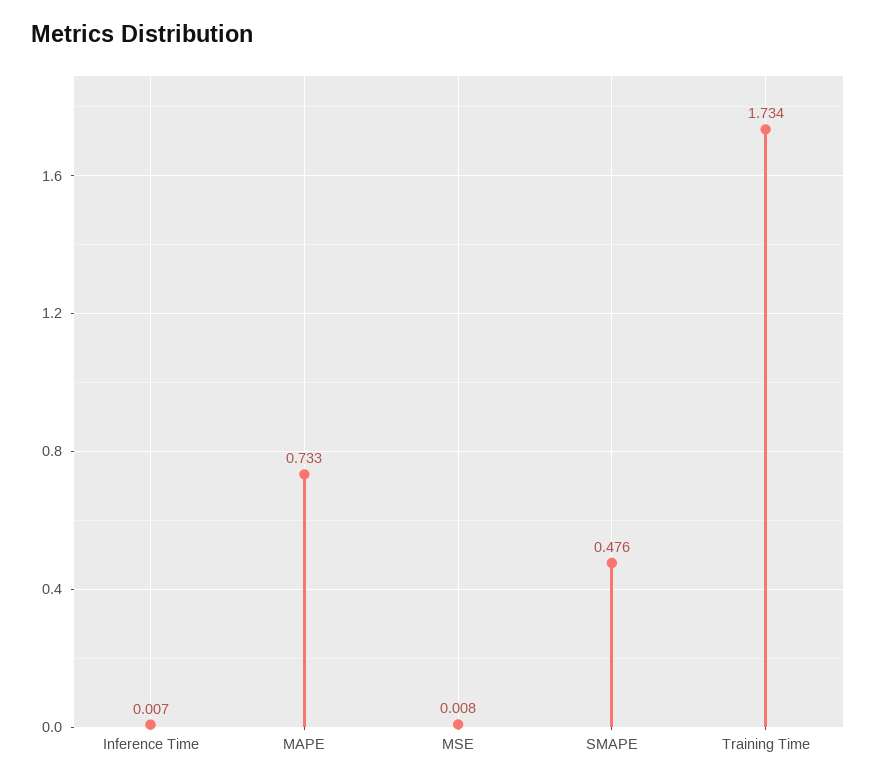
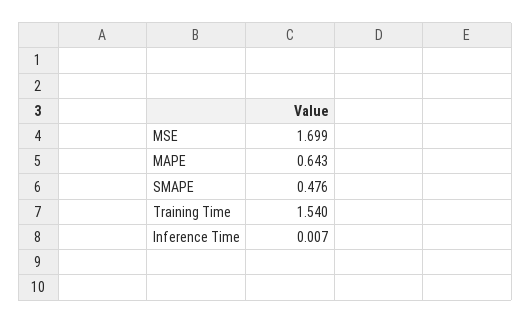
  {
    "Inference Time": 0.007,
-   "MAPE": 0.733,
+   "MAPE": 0.643,
-   "MSE": 0.008,
+   "MSE": 1.699,
    "SMAPE": 0.476,
-   "Training Time": 1.734
+   "Training Time": 1.54
  }

